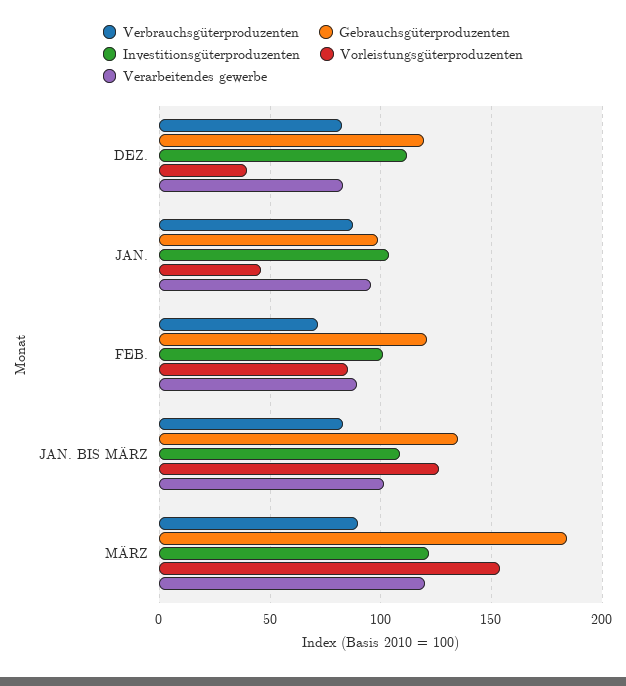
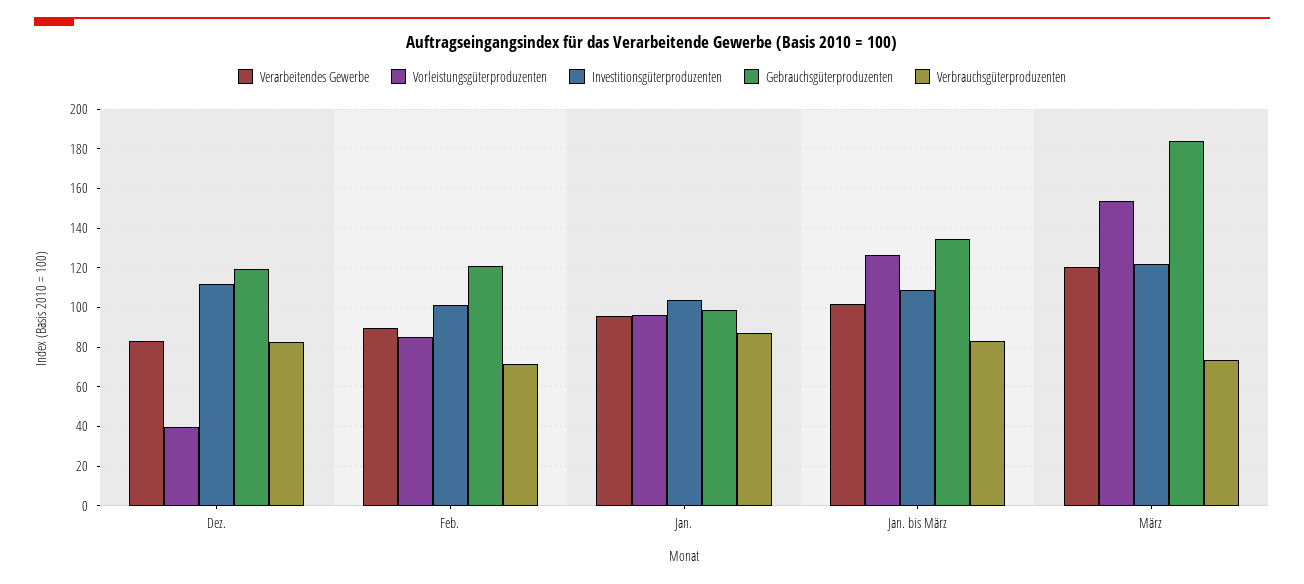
  {
    "Verbrauchsgüterproduzenten": {
      "DEZ.": 80,
      "JAN.": 85,
      "FEB.": 70,
      "JAN. BIS MÄRZ": 85,
-     "MÄRZ": 90
+     "MÄRZ": 75
    },
    "Gebrauchsgüterproduzenten": {
      "DEZ.": 120,
      "JAN.": 100,
      "FEB.": 120,
      "JAN. BIS MÄRZ": 135,
      "MÄRZ": 185
    },
    "Investitionsgüterproduzenten": {
      "DEZ.": 110,
      "JAN.": 105,
      "FEB.": 100,
      "JAN. BIS MÄRZ": 110,
      "MÄRZ": 120
    },
    "Vorleistungsgüterproduzenten": {
      "DEZ.": 40,
-     "JAN.": 45,
+     "JAN.": 95,
      "FEB.": 85,
      "JAN. BIS MÄRZ": 125,
      "MÄRZ": 155
    },
    "Verarbeitendes gewerbe": {
      "DEZ.": 85,
      "JAN.": 95,
      "FEB.": 90,
      "JAN. BIS MÄRZ": 100,
      "MÄRZ": 120
    }
  }

